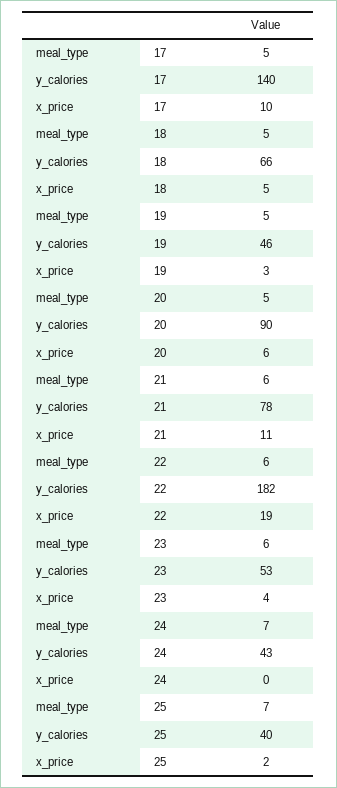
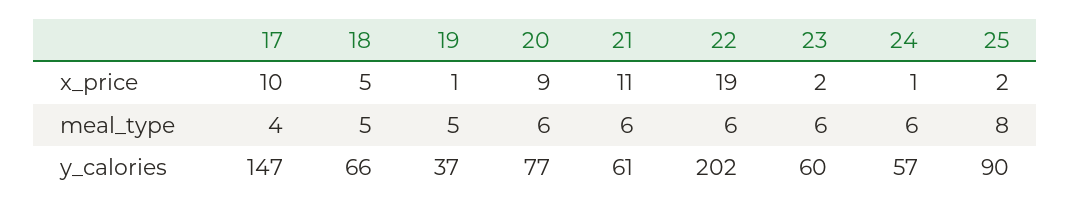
  {
    "meal_type": {
-     "17": 5,
+     "17": 4,
      "18": 5,
      "19": 5,
-     "20": 5,
+     "20": 6,
      "21": 6,
      "22": 6,
      "23": 6,
-     "24": 7,
+     "24": 6,
-     "25": 7
+     "25": 8
    },
    "y_calories": {
-     "17": 140,
+     "17": 147,
      "18": 66,
-     "19": 46,
+     "19": 37,
-     "20": 90,
+     "20": 77,
-     "21": 78,
+     "21": 61,
-     "22": 182,
+     "22": 202,
-     "23": 53,
+     "23": 60,
-     "24": 43,
+     "24": 57,
-     "25": 40
+     "25": 90
    },
    "x_price": {
      "17": 10,
      "18": 5,
-     "19": 3,
+     "19": 1,
-     "20": 6,
+     "20": 9,
      "21": 11,
      "22": 19,
-     "23": 4,
+     "23": 2,
-     "24": 0,
+     "24": 1,
      "25": 2
    }
  }

